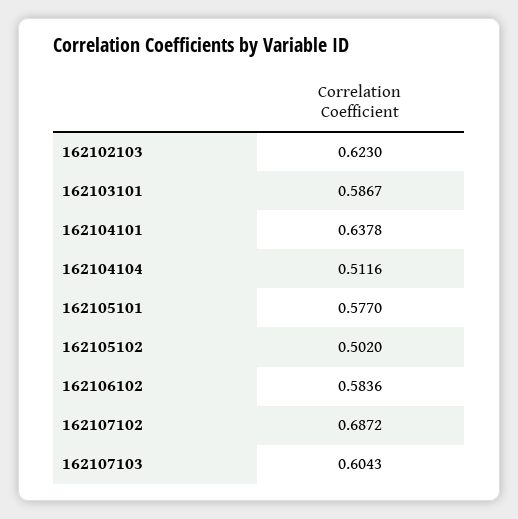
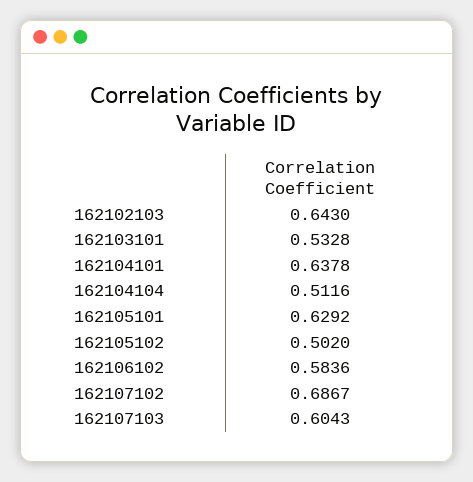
  {
-   "162102103": 0.623,
+   "162102103": 0.643,
-   "162103101": 0.5867,
+   "162103101": 0.5328,
    "162104101": 0.6378,
    "162104104": 0.5116,
-   "162105101": 0.577,
+   "162105101": 0.6292,
    "162105102": 0.502,
    "162106102": 0.5836,
-   "162107102": 0.6872,
+   "162107102": 0.6867,
    "162107103": 0.6043
  }

